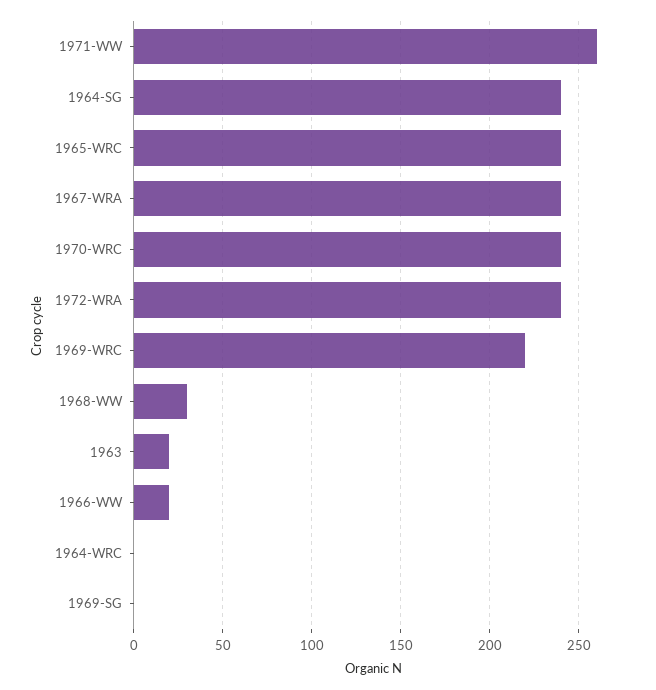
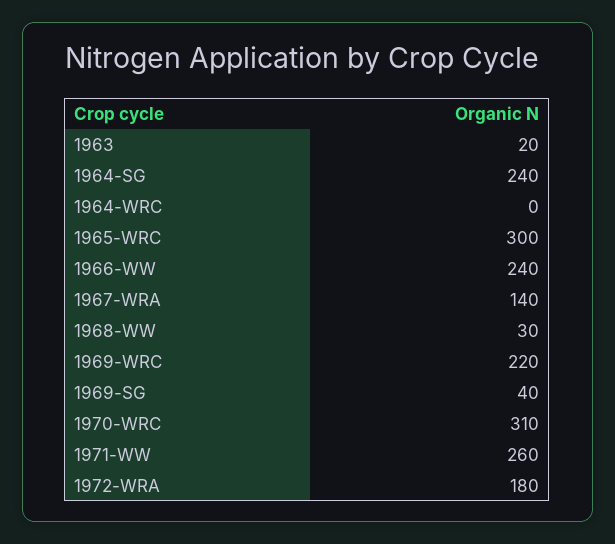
  {
    "1971-WW": 260,
    "1964-SG": 240,
-   "1965-WRC": 240,
+   "1965-WRC": 300,
-   "1967-WRA": 240,
+   "1967-WRA": 140,
-   "1970-WRC": 240,
+   "1970-WRC": 310,
-   "1972-WRA": 240,
+   "1972-WRA": 180,
    "1969-WRC": 220,
    "1968-WW": 30,
    "1963": 20,
-   "1966-WW": 20,
+   "1966-WW": 240,
    "1964-WRC": 0,
-   "1969-SG": 0
+   "1969-SG": 40
  }

